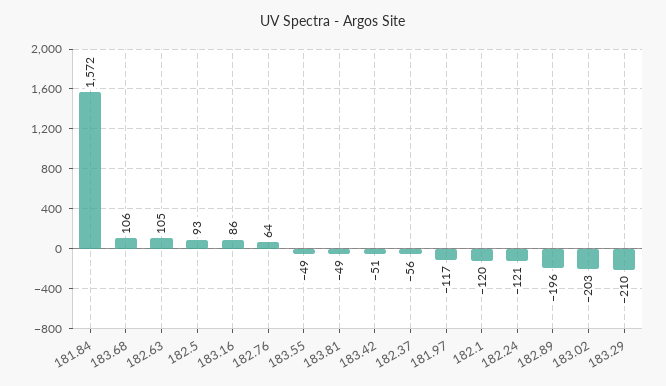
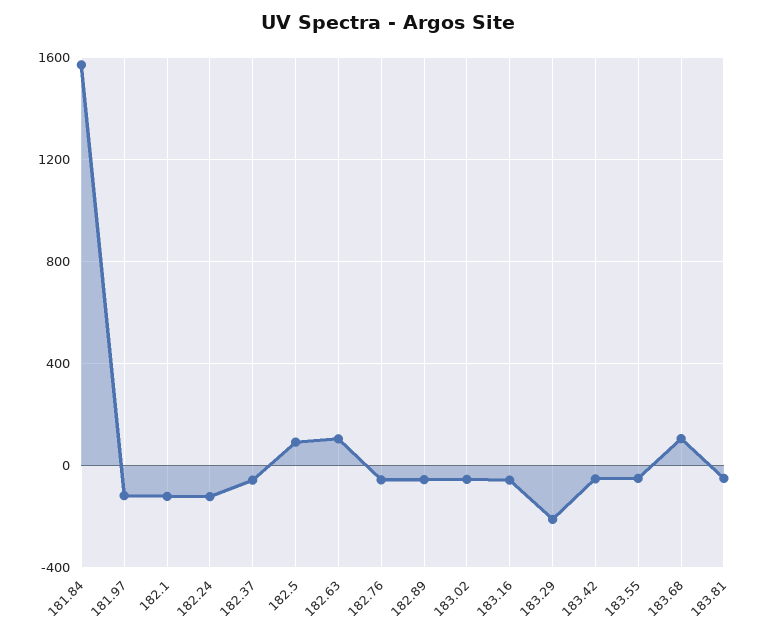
  {
    "181.84": 1572,
    "183.68": 106,
    "182.63": 105,
    "182.5": 93,
-   "183.16": 86,
+   "183.16": -50,
-   "182.76": 64,
+   "182.76": -50,
    "183.55": -49,
    "183.81": -49,
    "183.42": -51,
    "182.37": -56,
    "181.97": -117,
    "182.1": -120,
    "182.24": -121,
-   "182.89": -196,
+   "182.89": -50,
-   "183.02": -203,
+   "183.02": -50,
    "183.29": -210
  }

